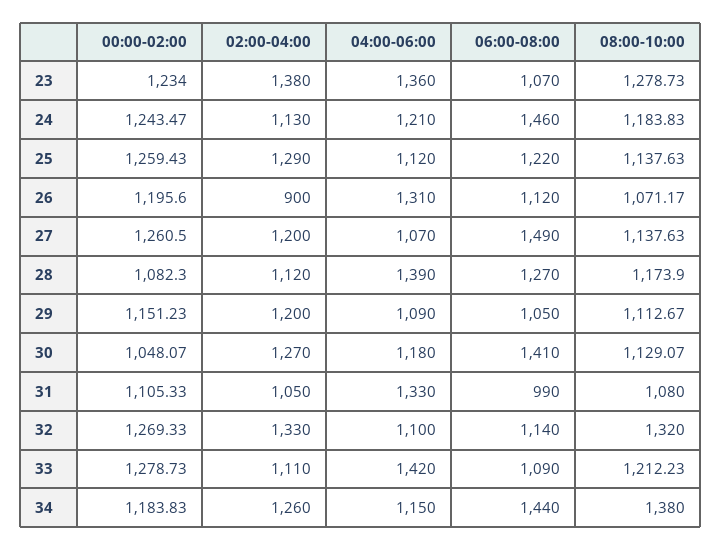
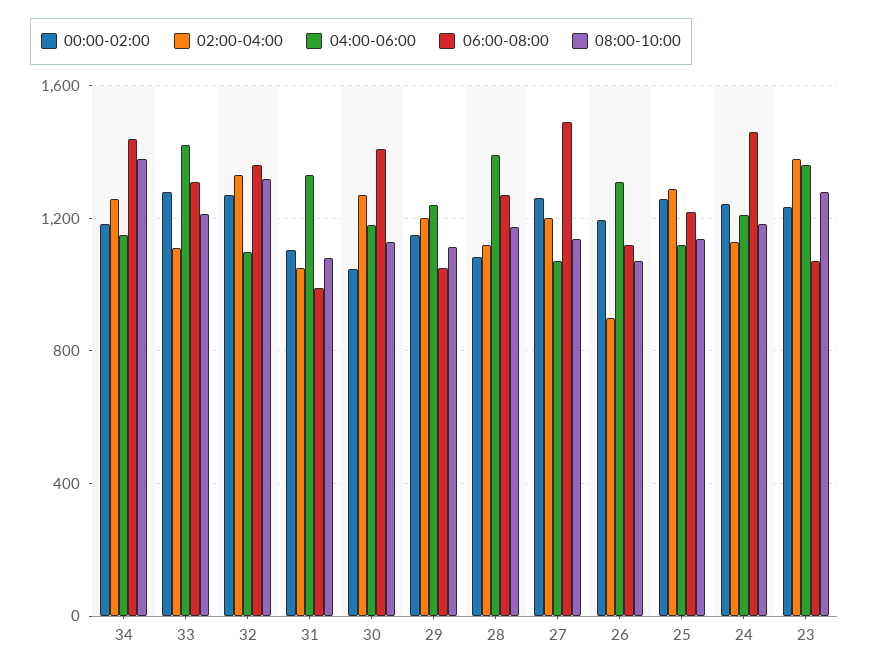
  {
    "00:00-02:00": {
      "23": 1234,
      "24": 1243.47,
      "25": 1259.43,
      "26": 1195.6,
      "27": 1260.5,
      "28": 1082.3,
      "29": 1151.23,
      "30": 1048.07,
      "31": 1105.33,
      "32": 1269.33,
      "33": 1278.73,
      "34": 1183.83
    },
    "02:00-04:00": {
      "23": 1380,
      "24": 1130,
      "25": 1290,
      "26": 900,
      "27": 1200,
      "28": 1120,
      "29": 1200,
      "30": 1270,
      "31": 1050,
      "32": 1330,
      "33": 1110,
      "34": 1260
    },
    "04:00-06:00": {
      "23": 1360,
      "24": 1210,
      "25": 1120,
      "26": 1310,
      "27": 1070,
      "28": 1390,
-     "29": 1090,
+     "29": 1250,
      "30": 1180,
      "31": 1330,
      "32": 1100,
      "33": 1420,
      "34": 1150
    },
    "06:00-08:00": {
      "23": 1070,
      "24": 1460,
      "25": 1220,
      "26": 1120,
      "27": 1490,
      "28": 1270,
      "29": 1050,
      "30": 1410,
      "31": 990,
-     "32": 1140,
+     "32": 1350,
-     "33": 1090,
+     "33": 1300,
      "34": 1440
    },
    "08:00-10:00": {
      "23": 1278.73,
      "24": 1183.83,
      "25": 1137.63,
      "26": 1071.17,
      "27": 1137.63,
      "28": 1173.9,
      "29": 1112.67,
      "30": 1129.07,
      "31": 1080,
      "32": 1320,
      "33": 1212.23,
      "34": 1380
    }
  }

